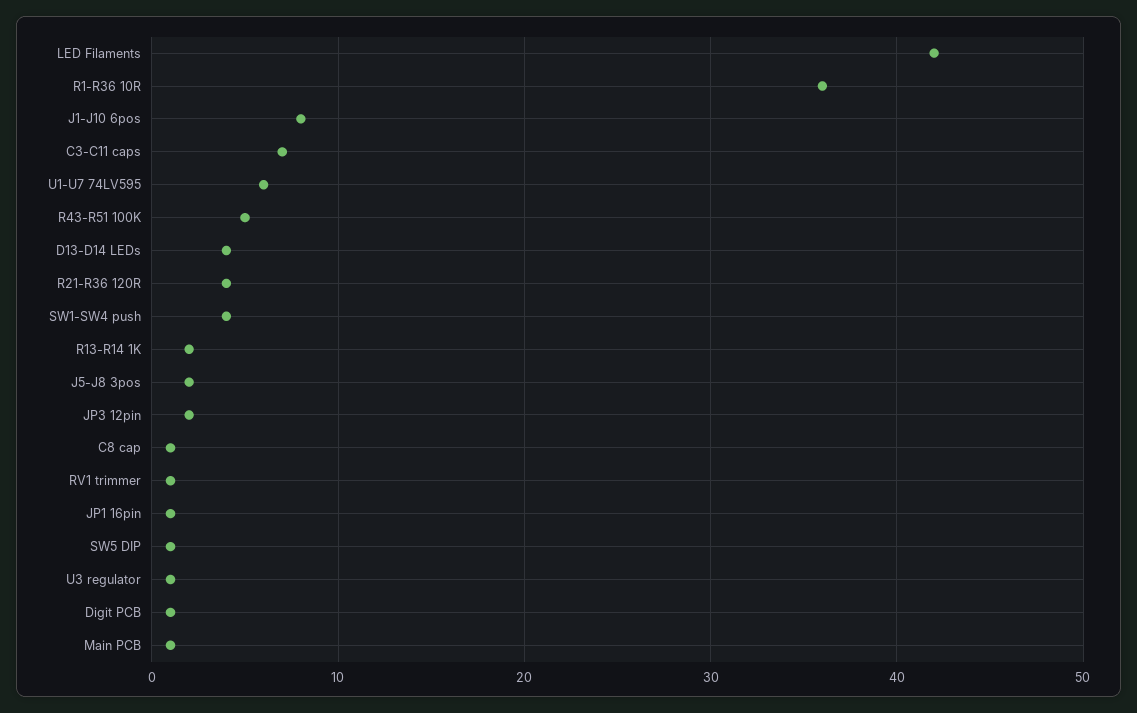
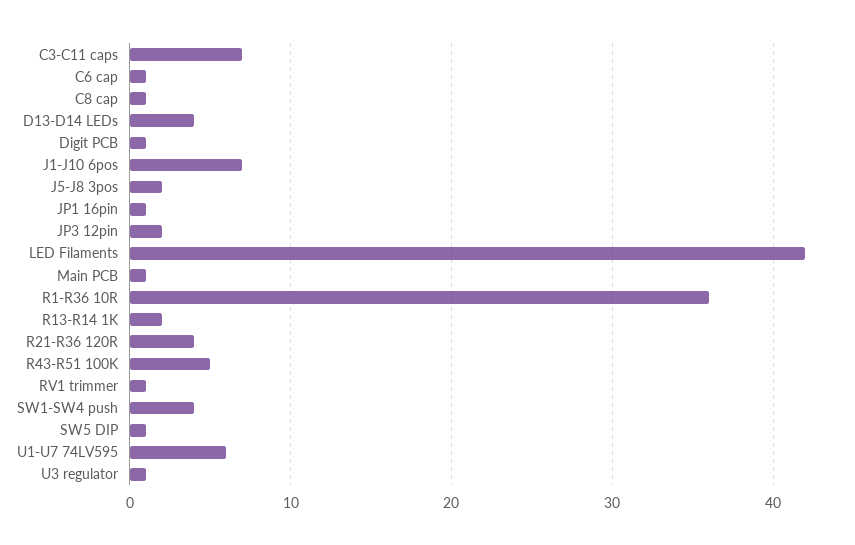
  {
    "LED Filaments": 42,
    "R1-R36 10R": 36,
-   "J1-J10 6pos": 8,
+   "J1-J10 6pos": 7,
    "C3-C11 caps": 7,
    "U1-U7 74LV595": 6,
    "R43-R51 100K": 5,
    "D13-D14 LEDs": 4,
    "R21-R36 120R": 4,
    "SW1-SW4 push": 4,
    "R13-R14 1K": 2,
    "J5-J8 3pos": 2,
    "JP3 12pin": 2,
    "C8 cap": 1,
    "RV1 trimmer": 1,
    "JP1 16pin": 1,
    "SW5 DIP": 1,
    "U3 regulator": 1,
    "Digit PCB": 1,
-   "Main PCB": 1
+   "Main PCB": 1,
+   "C6 cap": 1
  }

